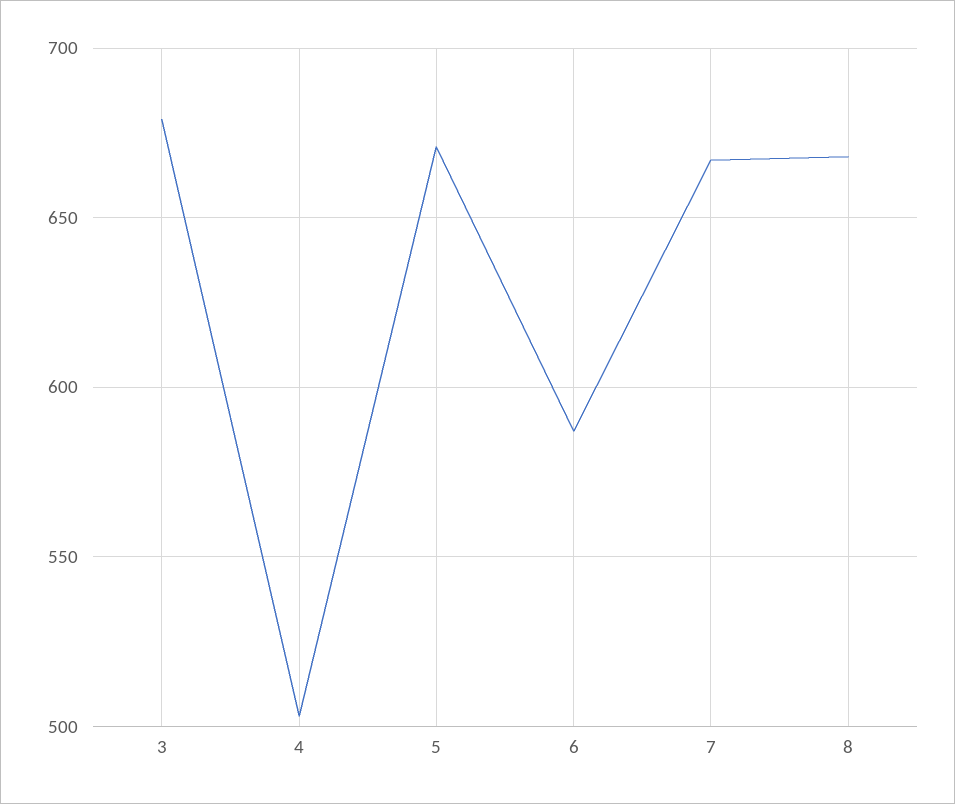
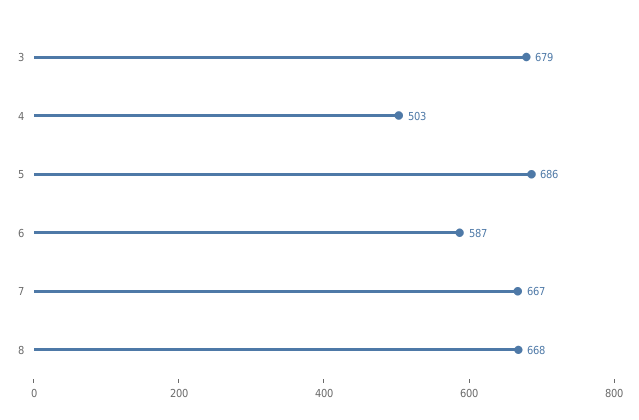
  {
    "3": 679,
    "4": 503,
-   "5": 670,
+   "5": 686,
    "6": 587,
    "7": 667,
    "8": 668
  }

